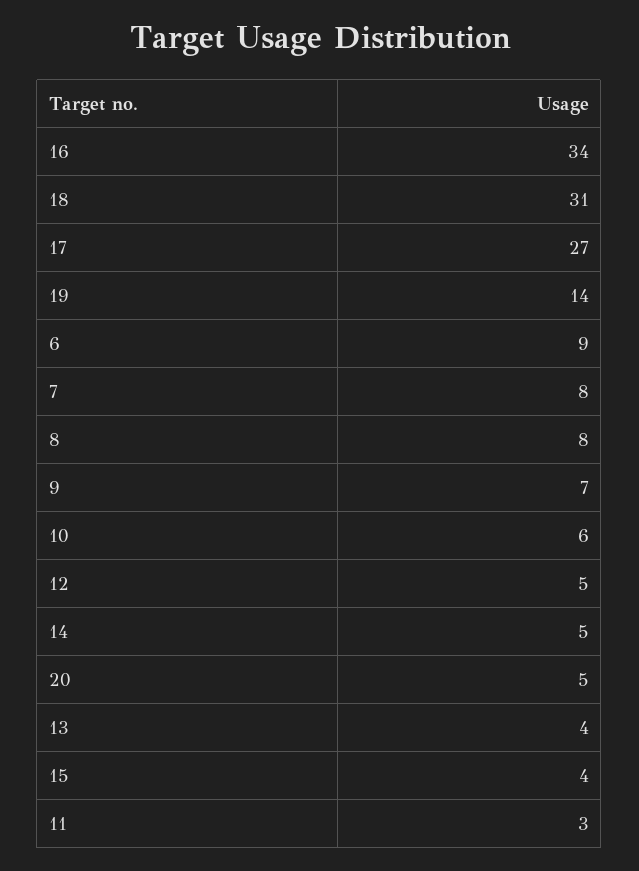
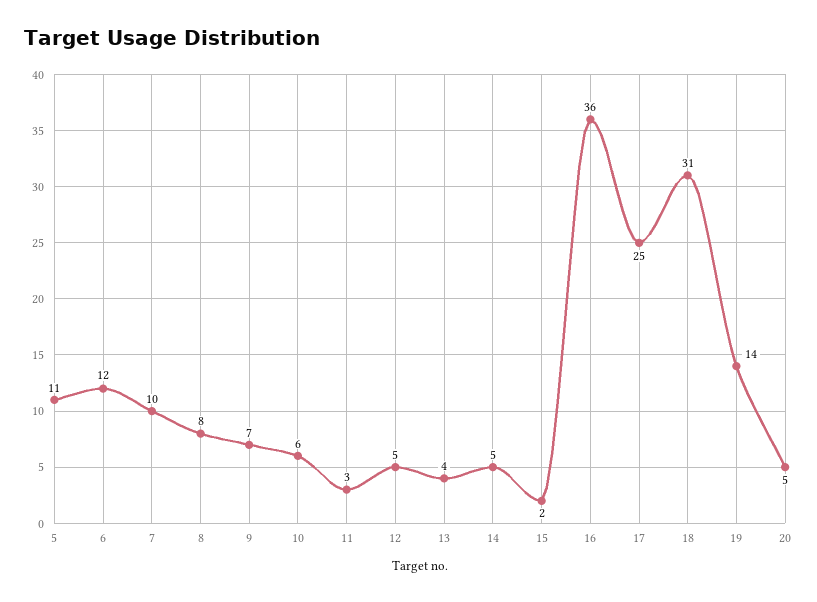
  {
-   "16": 34,
+   "16": 36,
    "18": 31,
-   "17": 27,
+   "17": 25,
    "19": 14,
-   "6": 9,
+   "6": 12,
-   "7": 8,
+   "7": 10,
    "8": 8,
    "9": 7,
    "10": 6,
    "12": 5,
    "14": 5,
    "20": 5,
    "13": 4,
-   "15": 4,
+   "15": 2,
-   "11": 3
+   "11": 3,
+   "5": 11
  }

